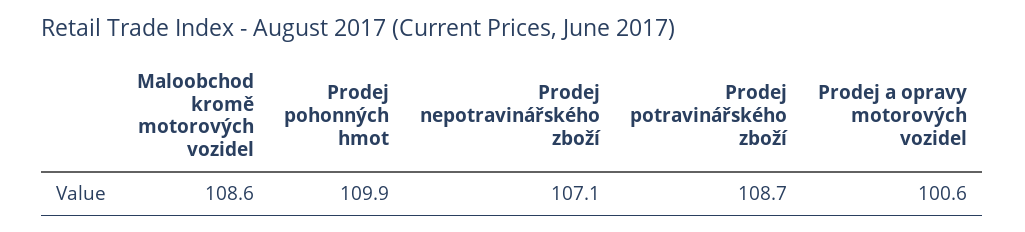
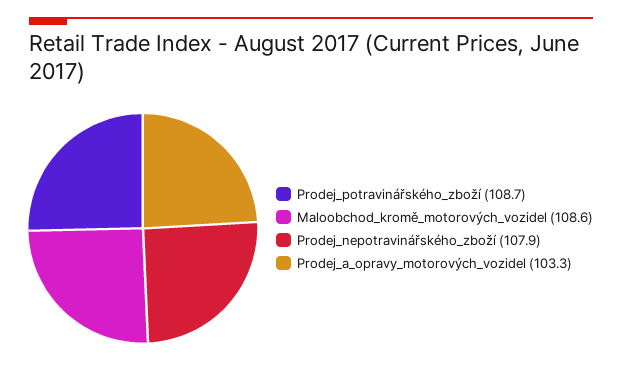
  {
    "Maloobchod kromě motorových vozidel": 108.6,
-   "Prodej pohonných hmot": 109.9,
-   "Prodej nepotravinářského zboží": 107.1,
+   "Prodej nepotravinářského zboží": 107.9,
    "Prodej potravinářského zboží": 108.7,
-   "Prodej a opravy motorových vozidel": 100.6
+   "Prodej a opravy motorových vozidel": 103.3
  }

